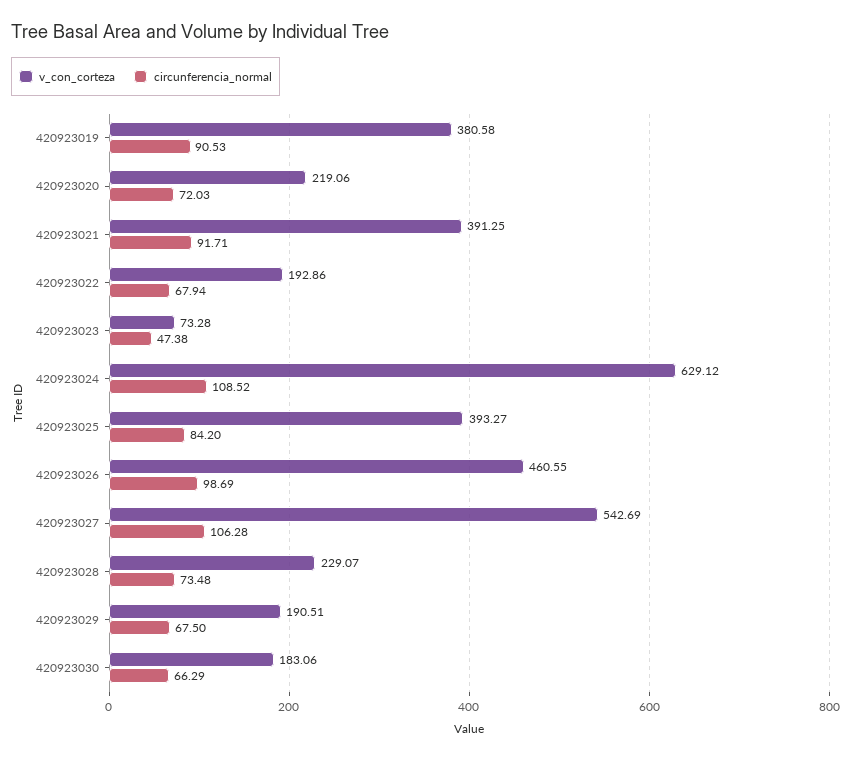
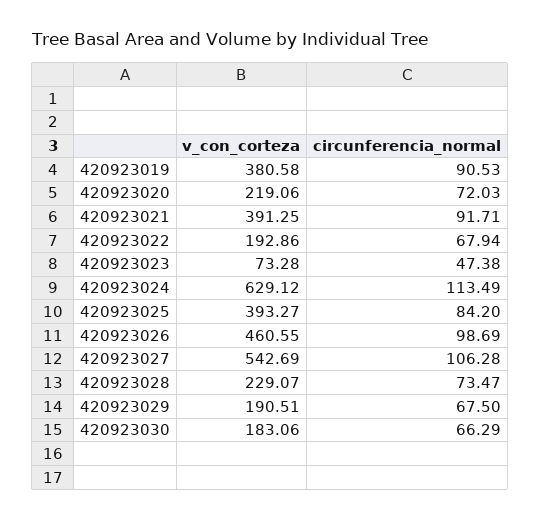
  {
    "v_con_corteza": {
      "420923019": 380.58,
      "420923020": 219.06,
      "420923021": 391.25,
      "420923022": 192.86,
      "420923023": 73.28,
      "420923024": 629.12,
      "420923025": 393.27,
      "420923026": 460.55,
      "420923027": 542.69,
      "420923028": 229.07,
      "420923029": 190.51,
      "420923030": 183.06
    },
    "circunferencia_normal": {
      "420923019": 90.53,
      "420923020": 72.03,
      "420923021": 91.71,
      "420923022": 67.94,
      "420923023": 47.38,
-     "420923024": 108.52,
+     "420923024": 113.49,
      "420923025": 84.2,
      "420923026": 98.69,
      "420923027": 106.28,
-     "420923028": 73.48,
+     "420923028": 73.47,
      "420923029": 67.5,
      "420923030": 66.29
    }
  }

